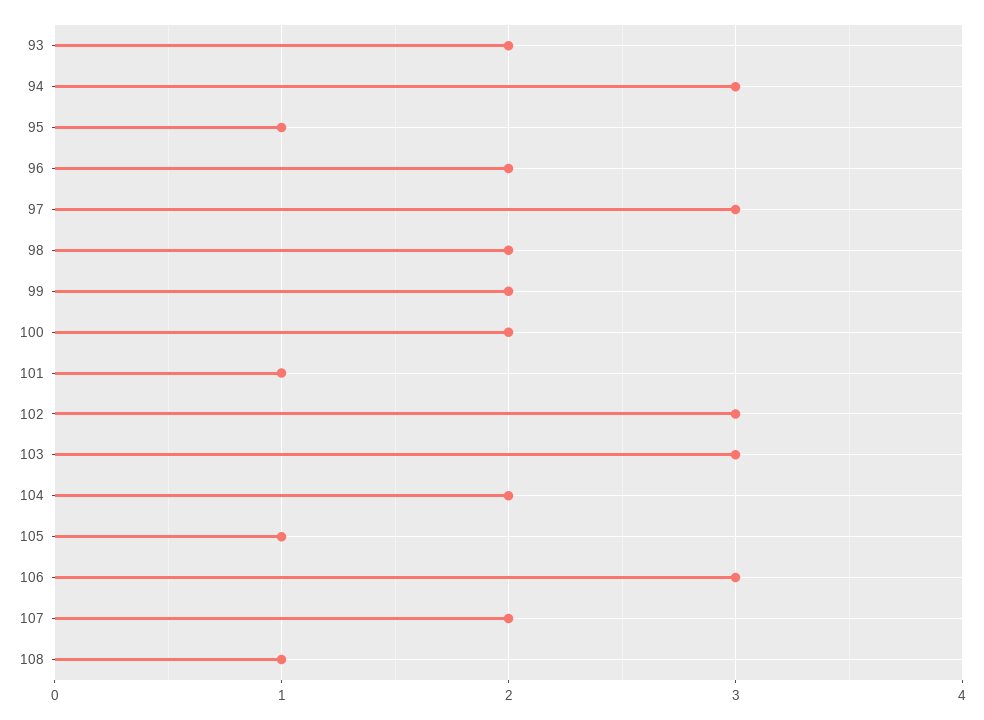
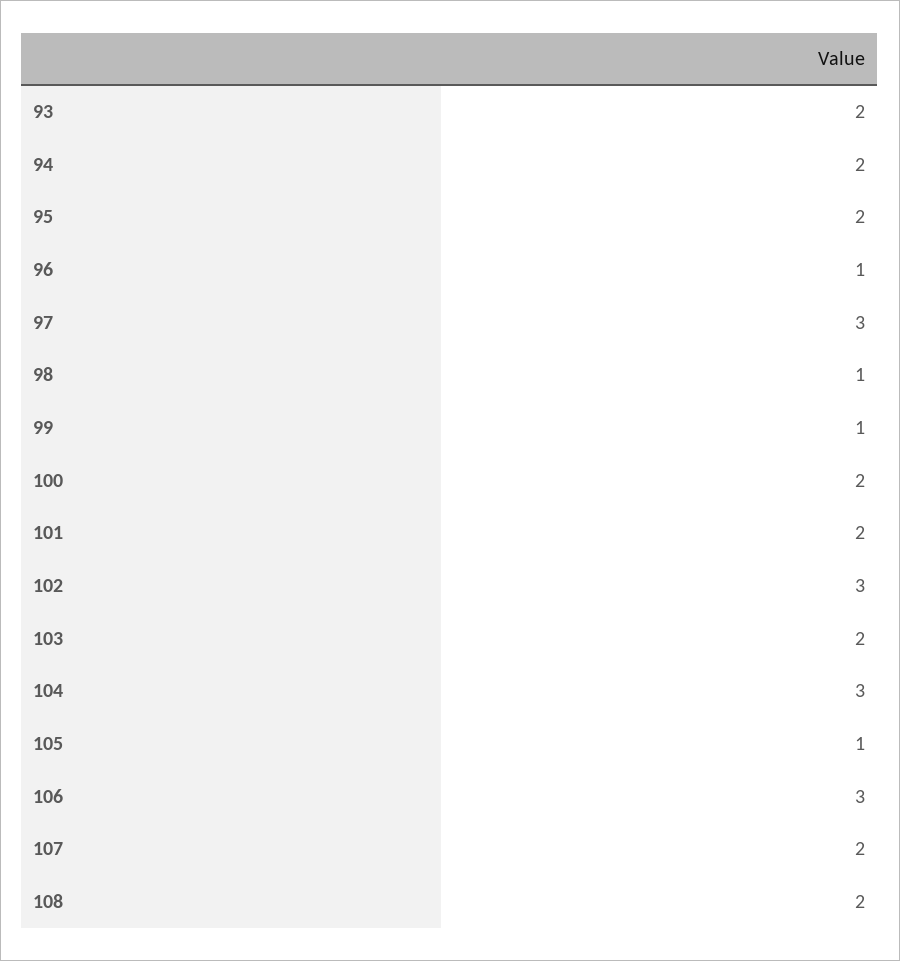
  {
    "93": 2,
-   "94": 3,
+   "94": 2,
-   "95": 1,
+   "95": 2,
-   "96": 2,
+   "96": 1,
    "97": 3,
-   "98": 2,
+   "98": 1,
-   "99": 2,
+   "99": 1,
    "100": 2,
-   "101": 1,
+   "101": 2,
    "102": 3,
-   "103": 3,
+   "103": 2,
-   "104": 2,
+   "104": 3,
    "105": 1,
    "106": 3,
    "107": 2,
-   "108": 1
+   "108": 2
  }

